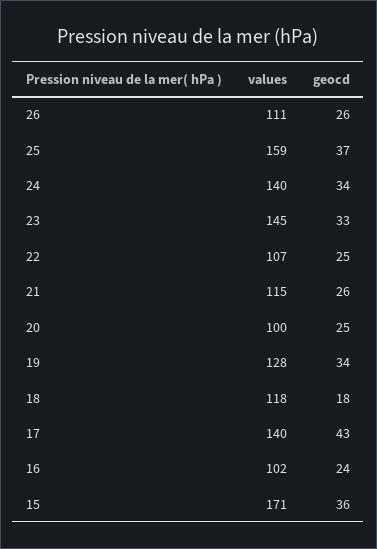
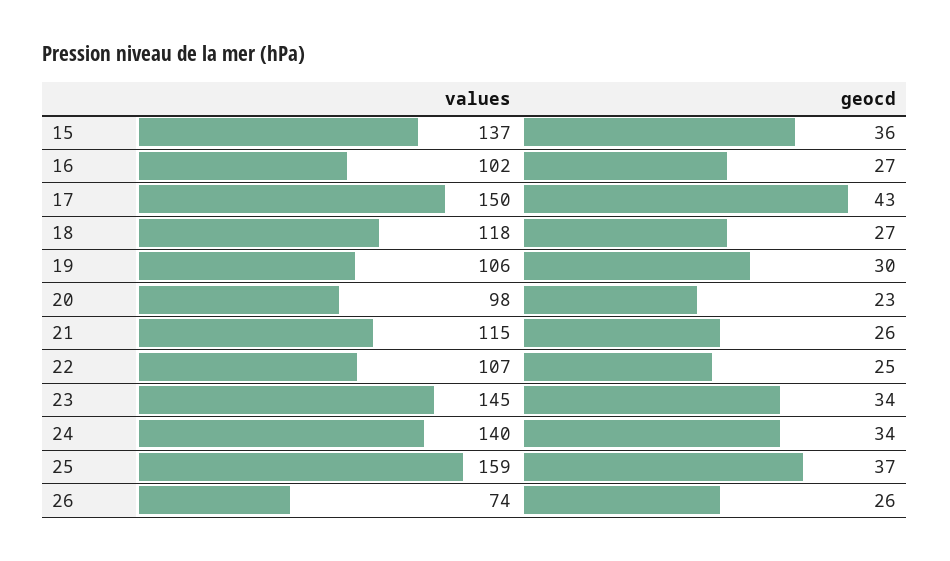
  {
    "values": {
-     "26": 111,
+     "26": 74,
      "25": 159,
      "24": 140,
      "23": 145,
      "22": 107,
      "21": 115,
-     "20": 100,
+     "20": 98,
-     "19": 128,
+     "19": 106,
      "18": 118,
-     "17": 140,
+     "17": 150,
      "16": 102,
-     "15": 171
+     "15": 137
    },
    "geocd": {
      "26": 26,
      "25": 37,
      "24": 34,
-     "23": 33,
+     "23": 34,
      "22": 25,
      "21": 26,
-     "20": 25,
+     "20": 23,
-     "19": 34,
+     "19": 30,
-     "18": 18,
+     "18": 27,
      "17": 43,
-     "16": 24,
+     "16": 27,
      "15": 36
    }
  }

